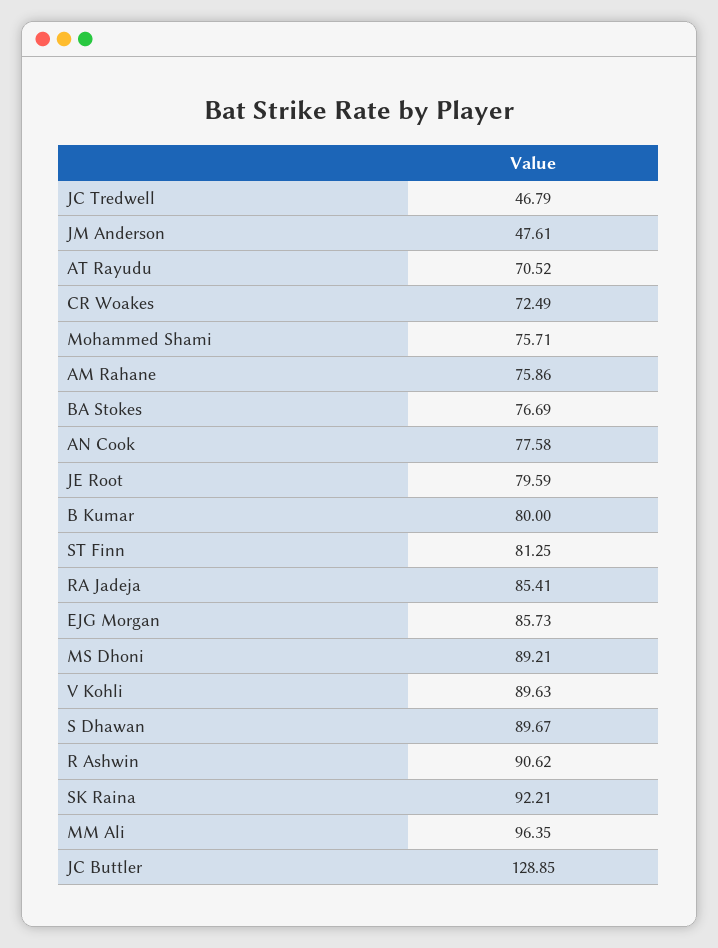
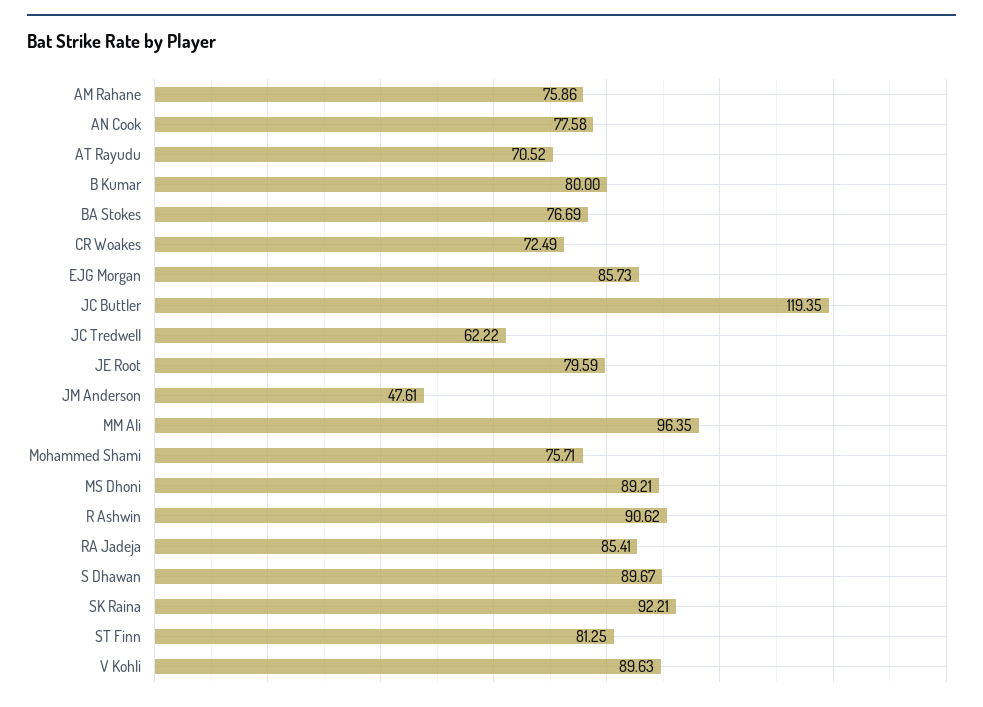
  {
-   "JC Tredwell": 46.79,
+   "JC Tredwell": 62.22,
    "JM Anderson": 47.61,
    "AT Rayudu": 70.52,
    "CR Woakes": 72.49,
    "Mohammed Shami": 75.71,
    "AM Rahane": 75.86,
    "BA Stokes": 76.69,
    "AN Cook": 77.58,
    "JE Root": 79.59,
    "B Kumar": 80,
    "ST Finn": 81.25,
    "RA Jadeja": 85.41,
    "EJG Morgan": 85.73,
    "MS Dhoni": 89.21,
    "V Kohli": 89.63,
    "S Dhawan": 89.67,
    "R Ashwin": 90.62,
    "SK Raina": 92.21,
    "MM Ali": 96.35,
-   "JC Buttler": 128.85
+   "JC Buttler": 119.35
  }

